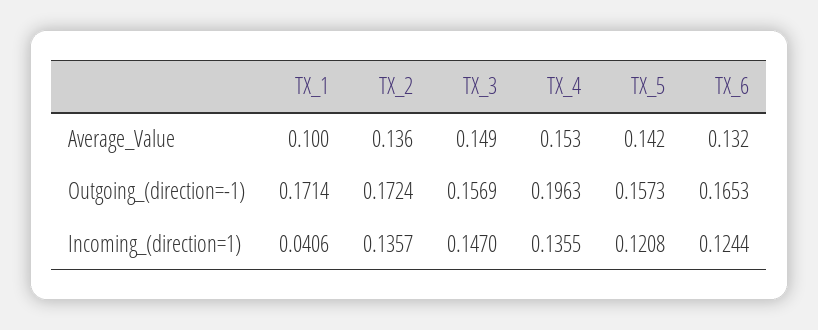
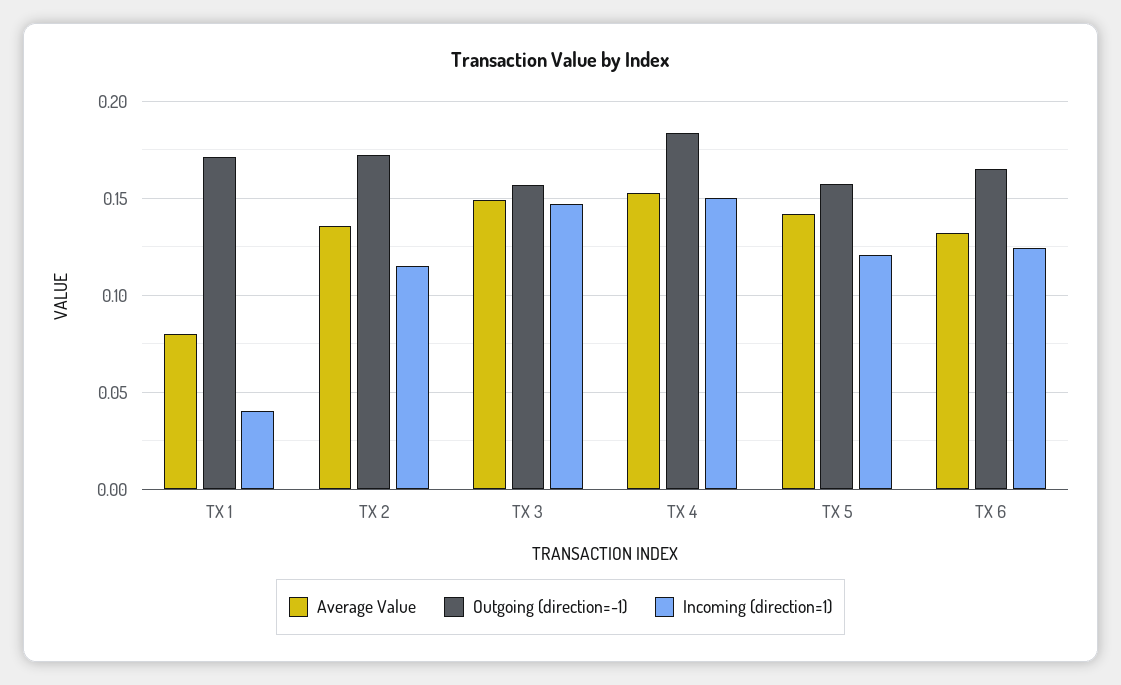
  {
    "Average_Value": {
-     "TX_1": 0.1,
+     "TX_1": 0.08,
      "TX_2": 0.136,
      "TX_3": 0.149,
      "TX_4": 0.153,
      "TX_5": 0.142,
      "TX_6": 0.132
    },
    "Outgoing_(direction=-1)": {
      "TX_1": 0.1714,
      "TX_2": 0.1724,
      "TX_3": 0.1569,
-     "TX_4": 0.1963,
+     "TX_4": 0.185,
      "TX_5": 0.1573,
      "TX_6": 0.1653
    },
    "Incoming_(direction=1)": {
      "TX_1": 0.0406,
-     "TX_2": 0.1357,
+     "TX_2": 0.115,
      "TX_3": 0.147,
-     "TX_4": 0.1355,
+     "TX_4": 0.15,
      "TX_5": 0.1208,
      "TX_6": 0.1244
    }
  }

